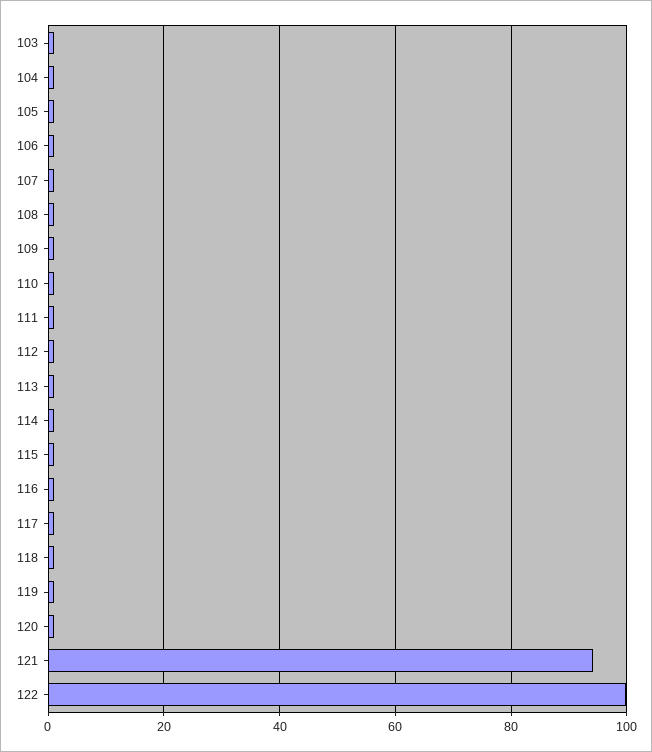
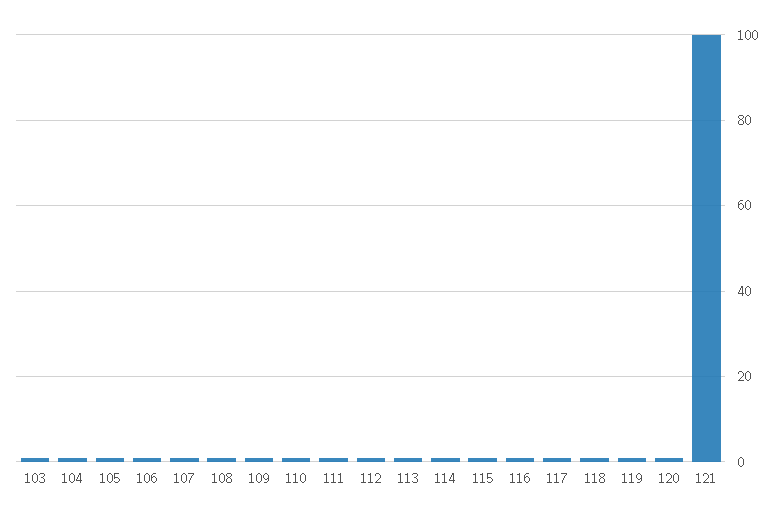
  {
    "103": 2,
    "104": 2,
    "105": 2,
    "106": 2,
    "107": 2,
    "108": 2,
    "109": 2,
    "110": 2,
    "111": 2,
    "112": 2,
    "113": 2,
    "114": 2,
    "115": 2,
    "116": 2,
    "117": 2,
    "118": 2,
    "119": 2,
    "120": 2,
-   "121": 94,
+   "121": 100
-   "122": 100
  }

